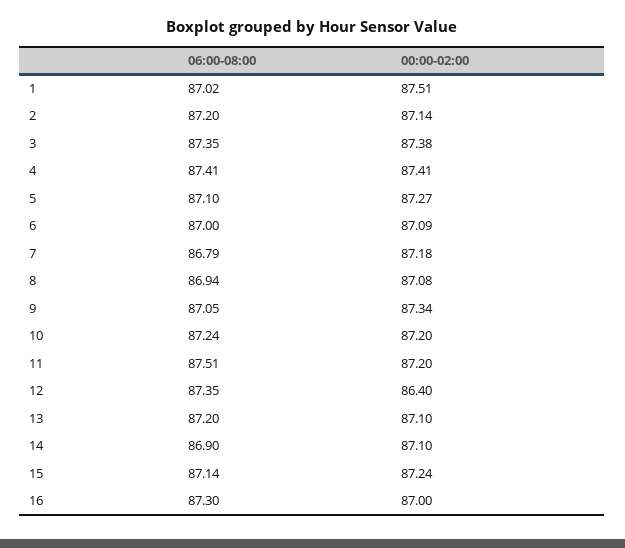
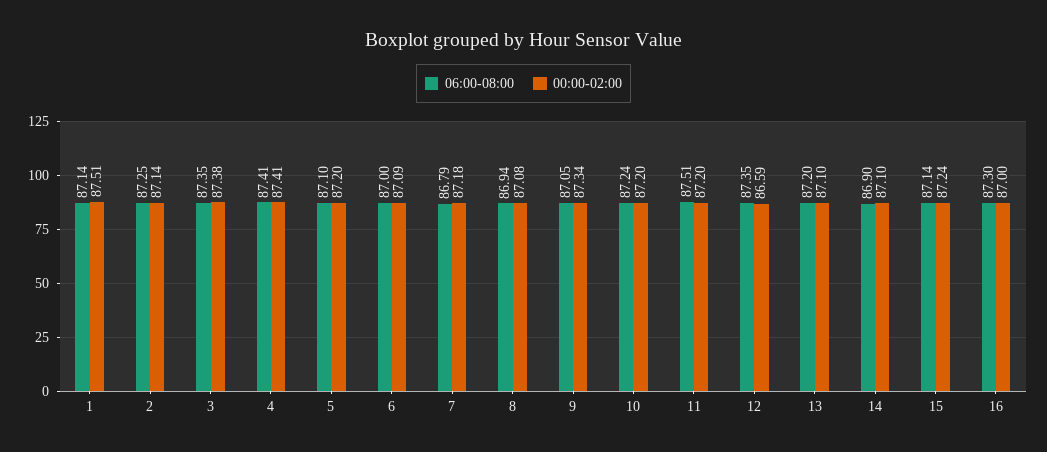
  {
    "06:00-08:00": {
-     "1": 87.02,
+     "1": 87.14,
-     "2": 87.2,
+     "2": 87.25,
      "3": 87.35,
      "4": 87.41,
      "5": 87.1,
      "6": 87,
      "7": 86.79,
      "8": 86.94,
      "9": 87.05,
      "10": 87.24,
      "11": 87.51,
      "12": 87.35,
      "13": 87.2,
      "14": 86.9,
      "15": 87.14,
      "16": 87.3
    },
    "00:00-02:00": {
      "1": 87.51,
      "2": 87.14,
      "3": 87.38,
      "4": 87.41,
-     "5": 87.27,
+     "5": 87.2,
      "6": 87.09,
      "7": 87.18,
      "8": 87.08,
      "9": 87.34,
      "10": 87.2,
      "11": 87.2,
-     "12": 86.4,
+     "12": 86.59,
      "13": 87.1,
      "14": 87.1,
      "15": 87.24,
      "16": 87
    }
  }

